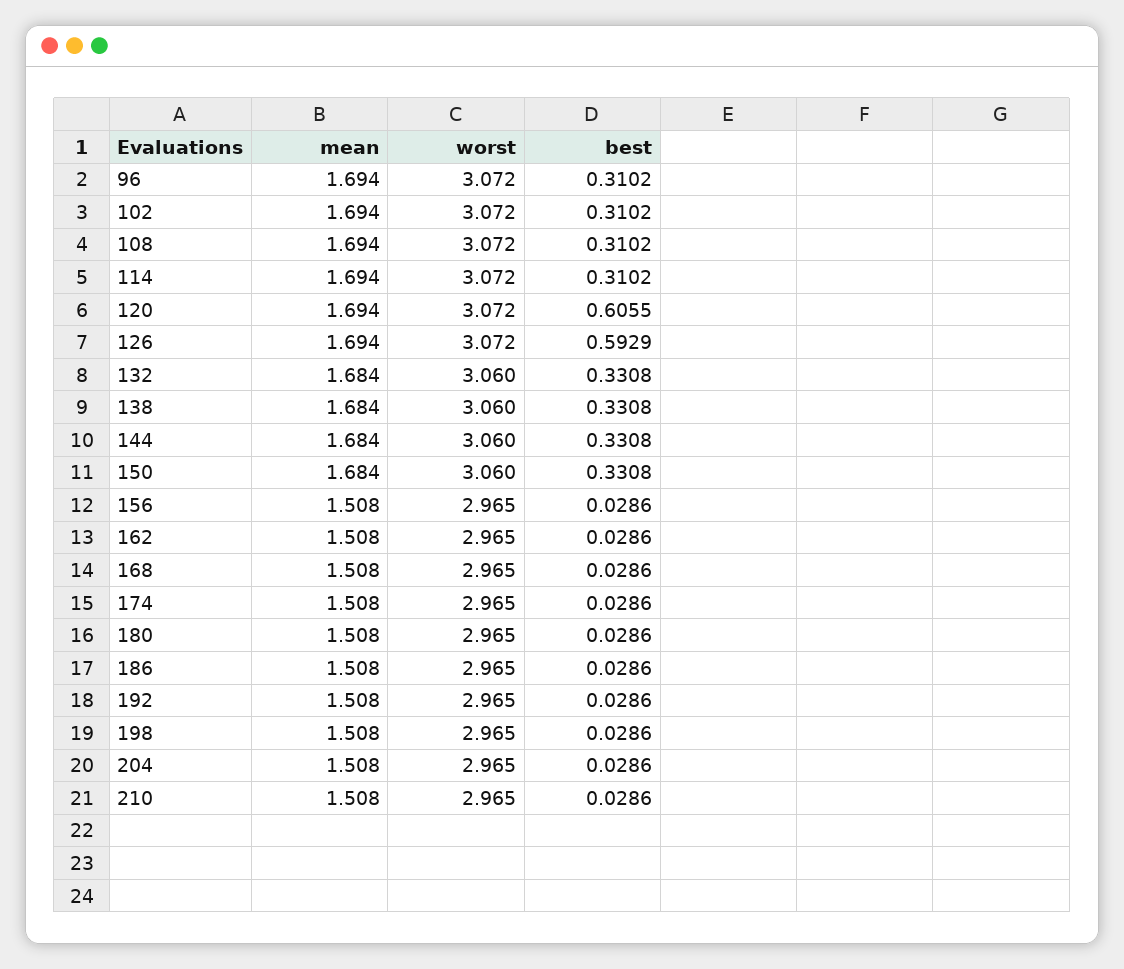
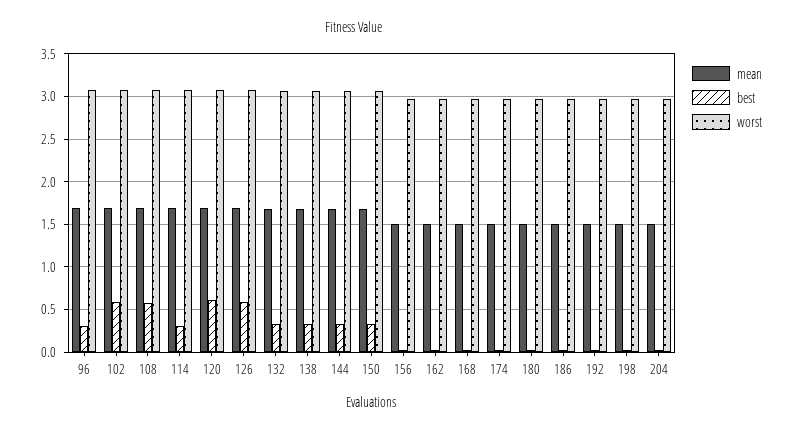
  {
    "mean": {
      "96": 1.694,
      "102": 1.694,
      "108": 1.694,
      "114": 1.694,
      "120": 1.694,
      "126": 1.694,
      "132": 1.684,
      "138": 1.684,
      "144": 1.684,
      "150": 1.684,
      "156": 1.508,
      "162": 1.508,
      "168": 1.508,
      "174": 1.508,
      "180": 1.508,
      "186": 1.508,
      "192": 1.508,
      "198": 1.508,
-     "204": 1.508,
+     "204": 1.508
-     "210": 1.508
    },
    "worst": {
      "96": 3.072,
      "102": 3.072,
      "108": 3.072,
      "114": 3.072,
      "120": 3.072,
      "126": 3.072,
      "132": 3.06,
      "138": 3.06,
      "144": 3.06,
      "150": 3.06,
      "156": 2.965,
      "162": 2.965,
      "168": 2.965,
      "174": 2.965,
      "180": 2.965,
      "186": 2.965,
      "192": 2.965,
      "198": 2.965,
-     "204": 2.965,
+     "204": 2.965
-     "210": 2.965
    },
    "best": {
      "96": 0.3102,
-     "102": 0.3102,
+     "102": 0.6,
-     "108": 0.3102,
+     "108": 0.6,
      "114": 0.3102,
      "120": 0.6055,
      "126": 0.5929,
      "132": 0.3308,
      "138": 0.3308,
      "144": 0.3308,
      "150": 0.3308,
      "156": 0.0286,
      "162": 0.0286,
      "168": 0.0286,
      "174": 0.0286,
      "180": 0.0286,
      "186": 0.0286,
      "192": 0.0286,
      "198": 0.0286,
-     "204": 0.0286,
+     "204": 0.0286
-     "210": 0.0286
    }
  }

